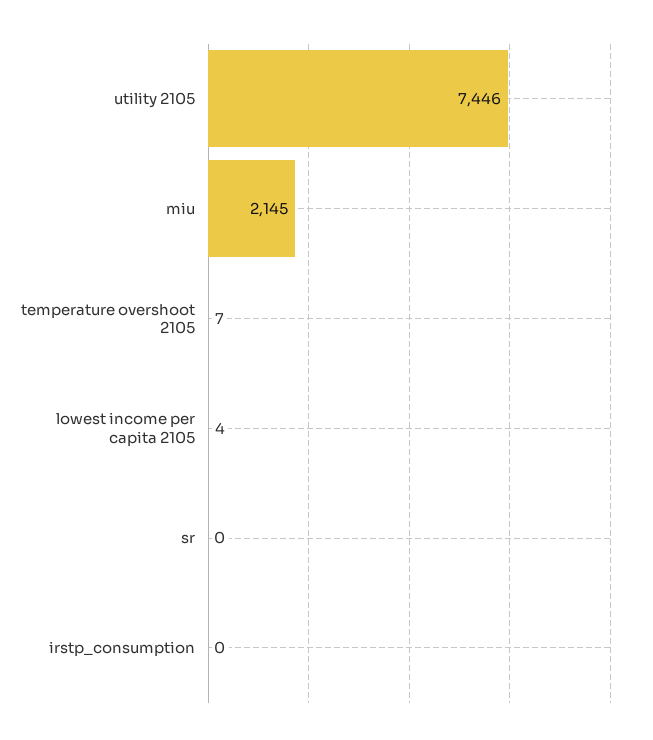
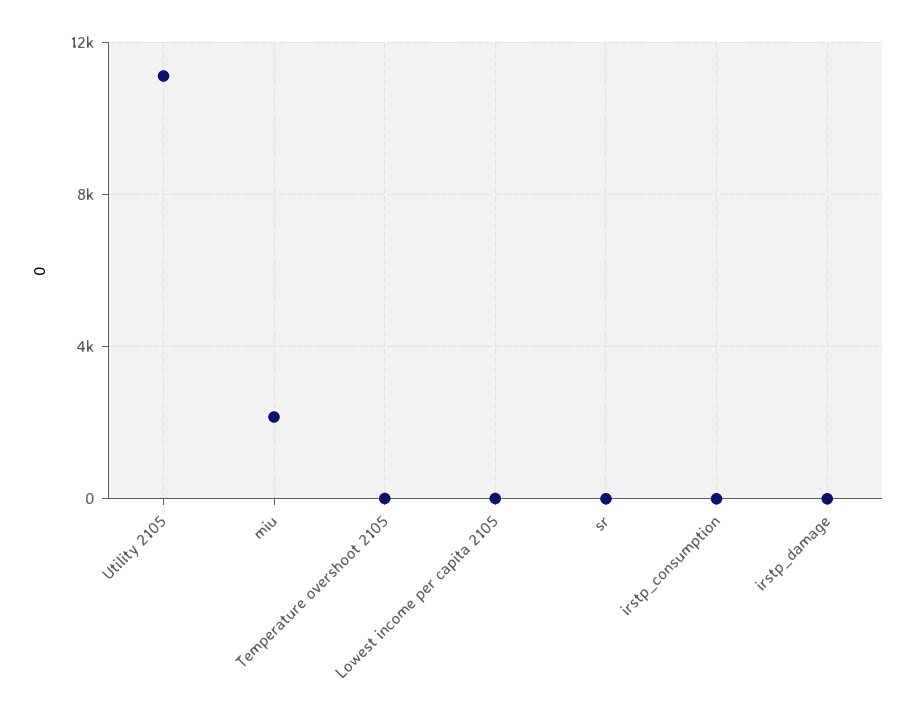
  {
-   "utility 2105": 7446,
+   "utility 2105": 11000,
    "miu": 2145,
    "temperature overshoot 2105": 7,
    "lowest income per capita 2105": 4,
    "sr": 0,
-   "irstp_consumption": 0
+   "irstp_consumption": 0,
+   "irstp_damage": 0
  }

